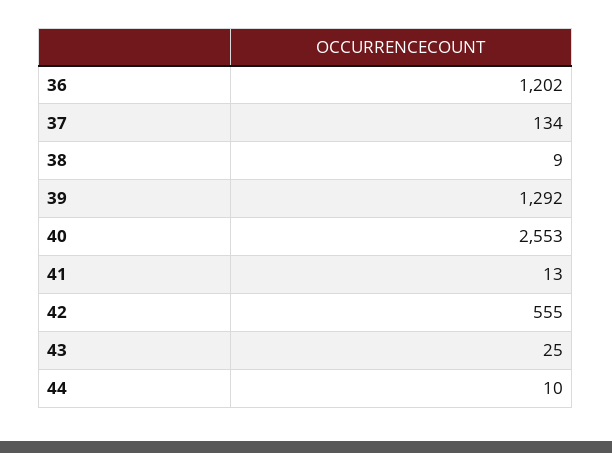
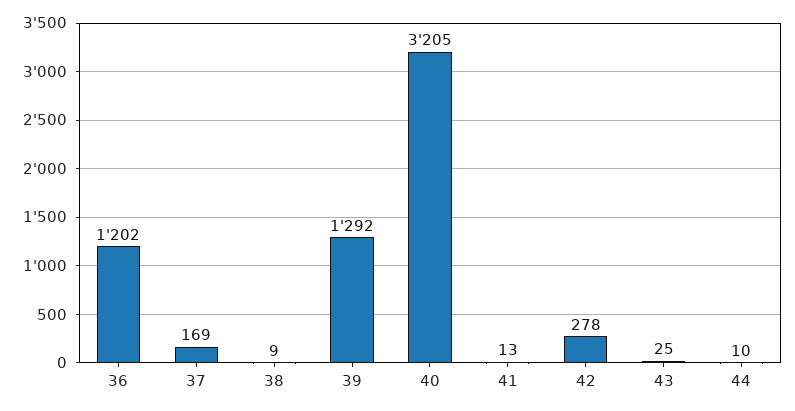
  {
    "36": 1202,
-   "37": 134,
+   "37": 169,
    "38": 9,
    "39": 1292,
-   "40": 2553,
+   "40": 3205,
    "41": 13,
-   "42": 555,
+   "42": 278,
    "43": 25,
    "44": 10
  }

